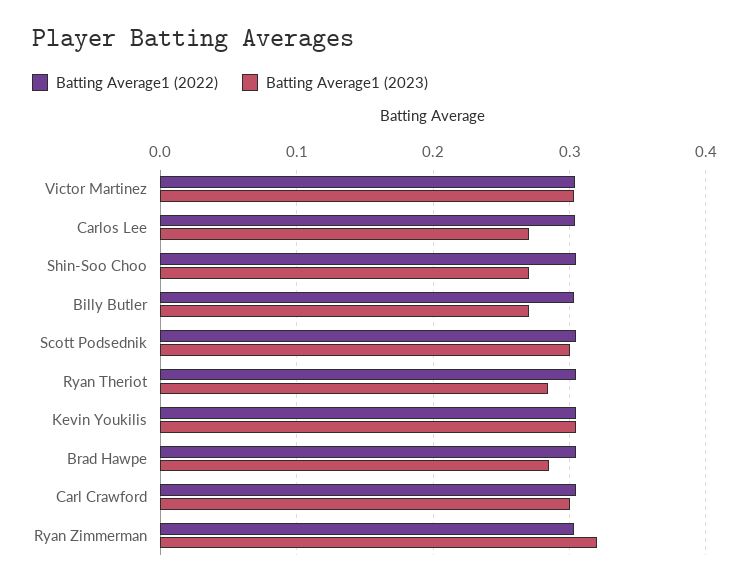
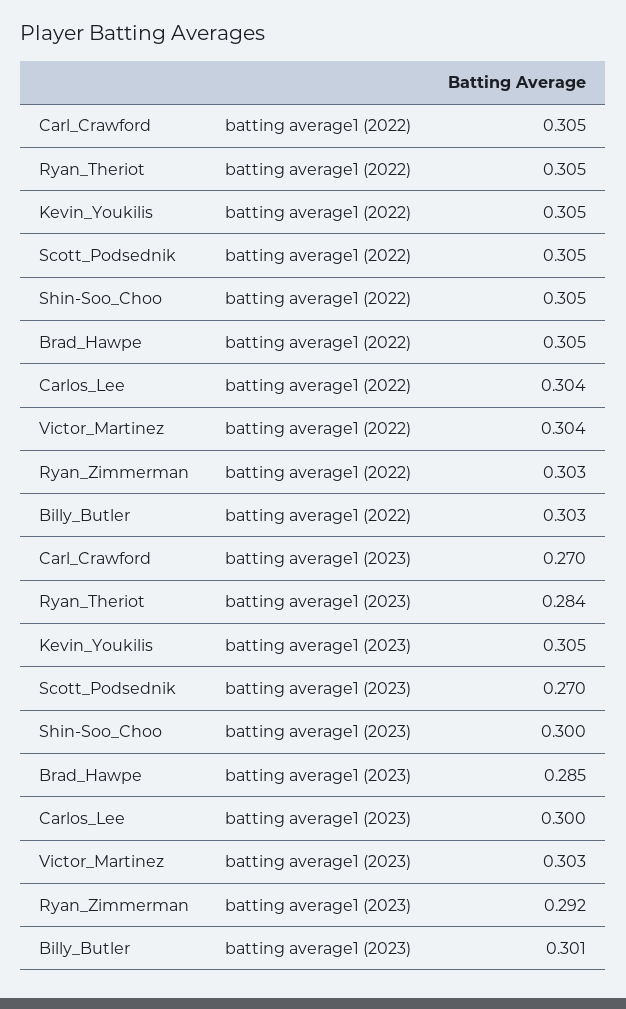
  {
    "Batting Average1 (2022)": {
      "Victor Martinez": 0.304,
      "Carlos Lee": 0.304,
      "Shin-Soo Choo": 0.305,
      "Billy Butler": 0.303,
      "Scott Podsednik": 0.305,
      "Ryan Theriot": 0.305,
      "Kevin Youkilis": 0.305,
      "Brad Hawpe": 0.305,
      "Carl Crawford": 0.305,
      "Ryan Zimmerman": 0.303
    },
    "Batting Average1 (2023)": {
      "Victor Martinez": 0.303,
-     "Carlos Lee": 0.27,
+     "Carlos Lee": 0.3,
-     "Shin-Soo Choo": 0.27,
+     "Shin-Soo Choo": 0.3,
-     "Billy Butler": 0.27,
+     "Billy Butler": 0.301,
-     "Scott Podsednik": 0.3,
+     "Scott Podsednik": 0.27,
      "Ryan Theriot": 0.284,
      "Kevin Youkilis": 0.305,
      "Brad Hawpe": 0.285,
-     "Carl Crawford": 0.3,
+     "Carl Crawford": 0.27,
-     "Ryan Zimmerman": 0.32
+     "Ryan Zimmerman": 0.292
    }
  }

